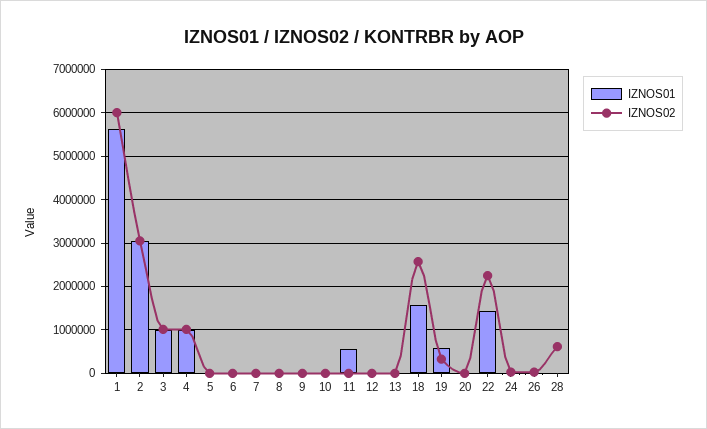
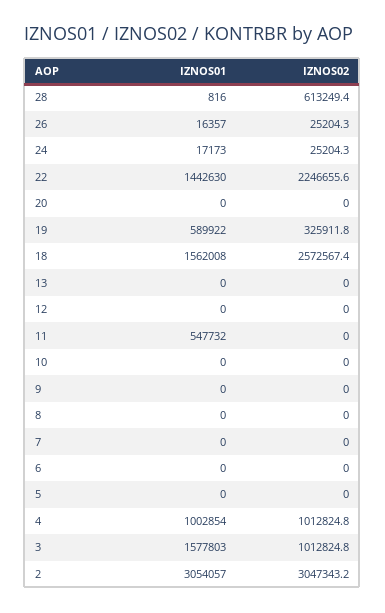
  {
    "IZNOS01": {
-     "1": 5600000,
      "2": 3054057,
-     "3": 1000000,
+     "3": 1577803,
      "4": 1002854,
      "5": 0,
      "6": 0,
      "7": 0,
      "8": 0,
      "9": 0,
      "10": 0,
      "11": 547732,
      "12": 0,
      "13": 0,
      "18": 1562008,
      "19": 589922,
      "20": 0,
      "22": 1442630,
      "24": 17173,
      "26": 16357,
      "28": 816
    },
    "IZNOS02": {
-     "1": 6000000,
      "2": 3047343.2,
      "3": 1012824.8,
      "4": 1012824.8,
      "5": 0,
      "6": 0,
      "7": 0,
      "8": 0,
      "9": 0,
      "10": 0,
      "11": 0,
      "12": 0,
      "13": 0,
      "18": 2572567.4,
      "19": 325911.8,
      "20": 0,
      "22": 2246655.6,
      "24": 25204.3,
      "26": 25204.3,
      "28": 613249.4
    }
  }

